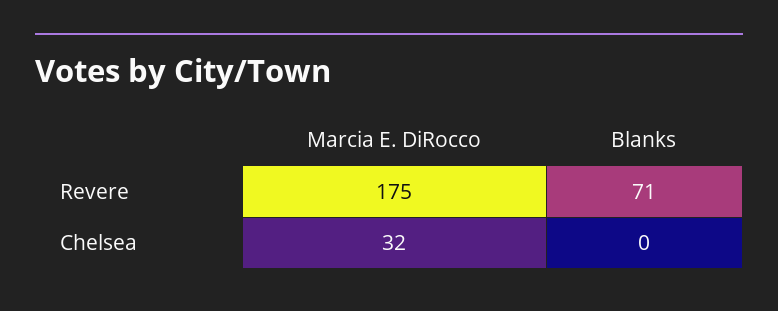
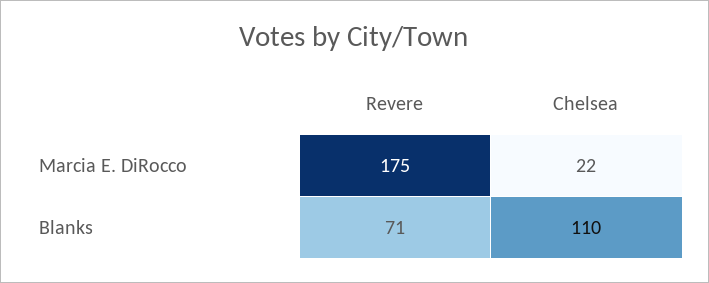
  {
    "Marcia E. DiRocco": {
      "Revere": 175,
-     "Chelsea": 32
+     "Chelsea": 22
    },
    "Blanks": {
      "Revere": 71,
-     "Chelsea": 0
+     "Chelsea": 110
    }
  }

